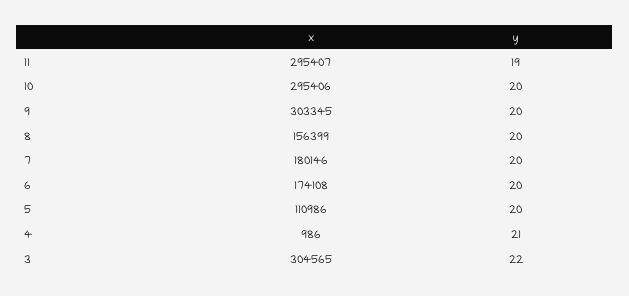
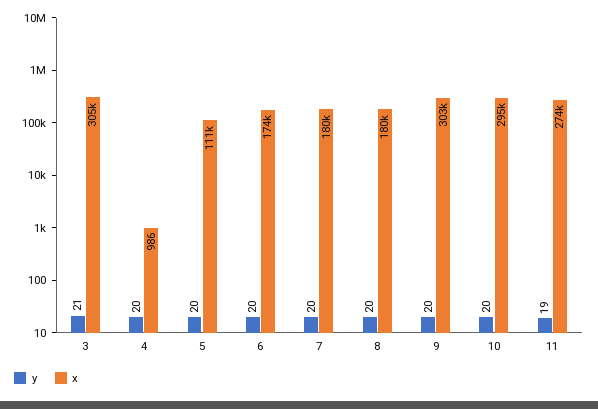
  {
    "x": {
-     "11": 295407,
+     "11": 274000,
      "10": 295406,
      "9": 303345,
-     "8": 156399,
+     "8": 180000,
      "7": 180146,
      "6": 174108,
      "5": 110986,
      "4": 986,
      "3": 304565
    },
    "y": {
      "11": 19,
      "10": 20,
      "9": 20,
      "8": 20,
      "7": 20,
      "6": 20,
      "5": 20,
-     "4": 21,
+     "4": 20,
-     "3": 22
+     "3": 21
    }
  }

